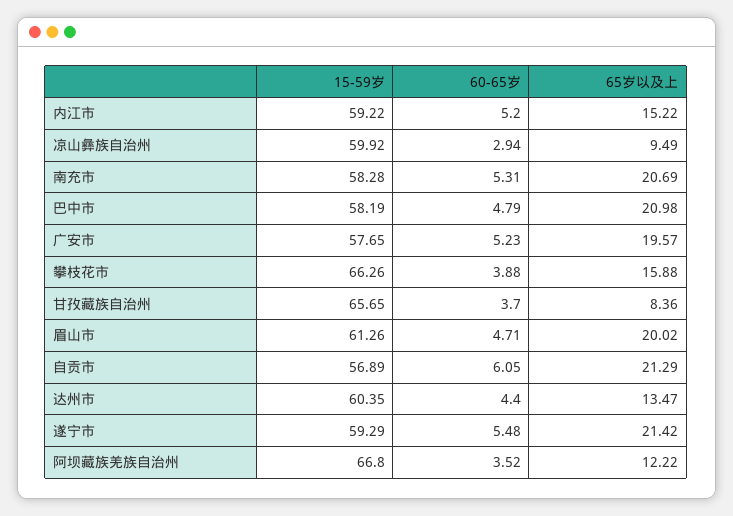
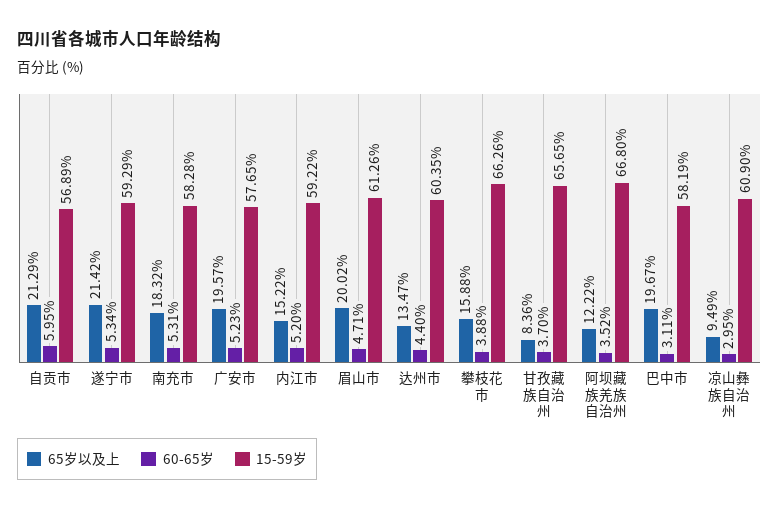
  {
    "15-59岁": {
      "内江市": 59.22,
-     "凉山彝族自治州": 59.92,
+     "凉山彝族自治州": 60.9,
      "南充市": 58.28,
      "巴中市": 58.19,
      "广安市": 57.65,
      "攀枝花市": 66.26,
      "甘孜藏族自治州": 65.65,
      "眉山市": 61.26,
      "自贡市": 56.89,
      "达州市": 60.35,
      "遂宁市": 59.29,
      "阿坝藏族羌族自治州": 66.8
    },
    "60-65岁": {
      "内江市": 5.2,
-     "凉山彝族自治州": 2.94,
+     "凉山彝族自治州": 2.95,
      "南充市": 5.31,
-     "巴中市": 4.79,
+     "巴中市": 3.11,
      "广安市": 5.23,
      "攀枝花市": 3.88,
      "甘孜藏族自治州": 3.7,
      "眉山市": 4.71,
-     "自贡市": 6.05,
+     "自贡市": 5.95,
      "达州市": 4.4,
-     "遂宁市": 5.48,
+     "遂宁市": 5.34,
      "阿坝藏族羌族自治州": 3.52
    },
    "65岁以及上": {
      "内江市": 15.22,
      "凉山彝族自治州": 9.49,
-     "南充市": 20.69,
+     "南充市": 18.32,
-     "巴中市": 20.98,
+     "巴中市": 19.67,
      "广安市": 19.57,
      "攀枝花市": 15.88,
      "甘孜藏族自治州": 8.36,
      "眉山市": 20.02,
      "自贡市": 21.29,
      "达州市": 13.47,
      "遂宁市": 21.42,
      "阿坝藏族羌族自治州": 12.22
    }
  }

